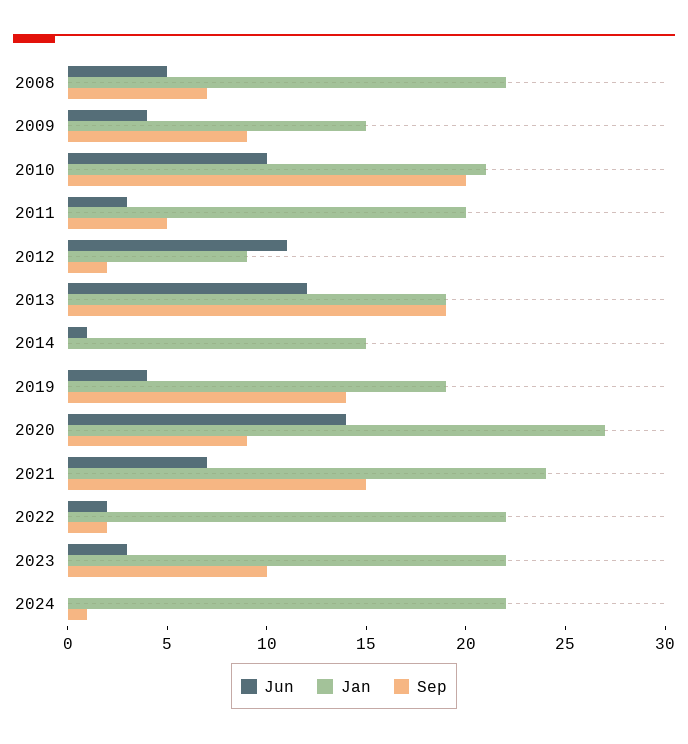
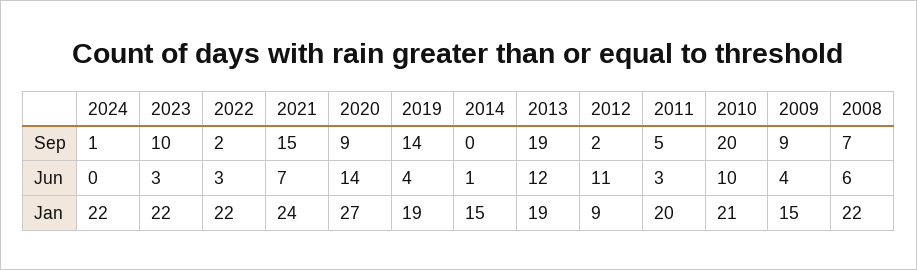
  {
    "Jun": {
-     "2008": 5,
+     "2008": 6,
      "2009": 4,
      "2010": 10,
      "2011": 3,
      "2012": 11,
      "2013": 12,
      "2014": 1,
      "2019": 4,
      "2020": 14,
      "2021": 7,
-     "2022": 2,
+     "2022": 3,
      "2023": 3,
      "2024": 0
    },
    "Jan": {
      "2008": 22,
      "2009": 15,
      "2010": 21,
      "2011": 20,
      "2012": 9,
      "2013": 19,
      "2014": 15,
      "2019": 19,
      "2020": 27,
      "2021": 24,
      "2022": 22,
      "2023": 22,
      "2024": 22
    },
    "Sep": {
      "2008": 7,
      "2009": 9,
      "2010": 20,
      "2011": 5,
      "2012": 2,
      "2013": 19,
      "2014": 0,
      "2019": 14,
      "2020": 9,
      "2021": 15,
      "2022": 2,
      "2023": 10,
      "2024": 1
    }
  }

